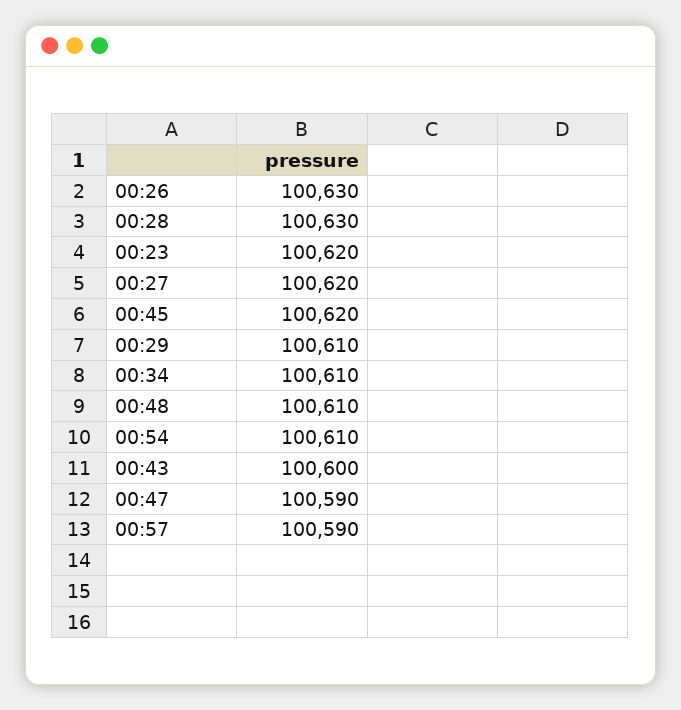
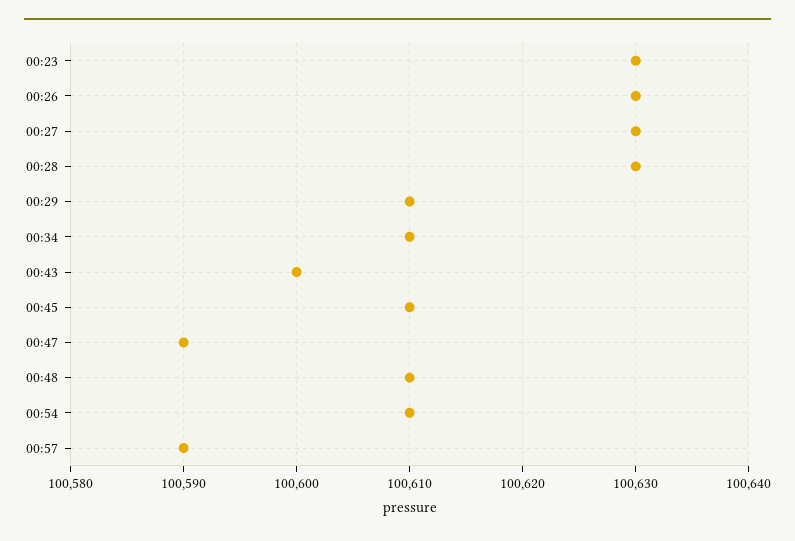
  {
    "00:26": 100630,
    "00:28": 100630,
-   "00:23": 100620,
+   "00:23": 100630,
-   "00:27": 100620,
+   "00:27": 100630,
-   "00:45": 100620,
+   "00:45": 100610,
    "00:29": 100610,
    "00:34": 100610,
    "00:48": 100610,
    "00:54": 100610,
    "00:43": 100600,
    "00:47": 100590,
    "00:57": 100590
  }

